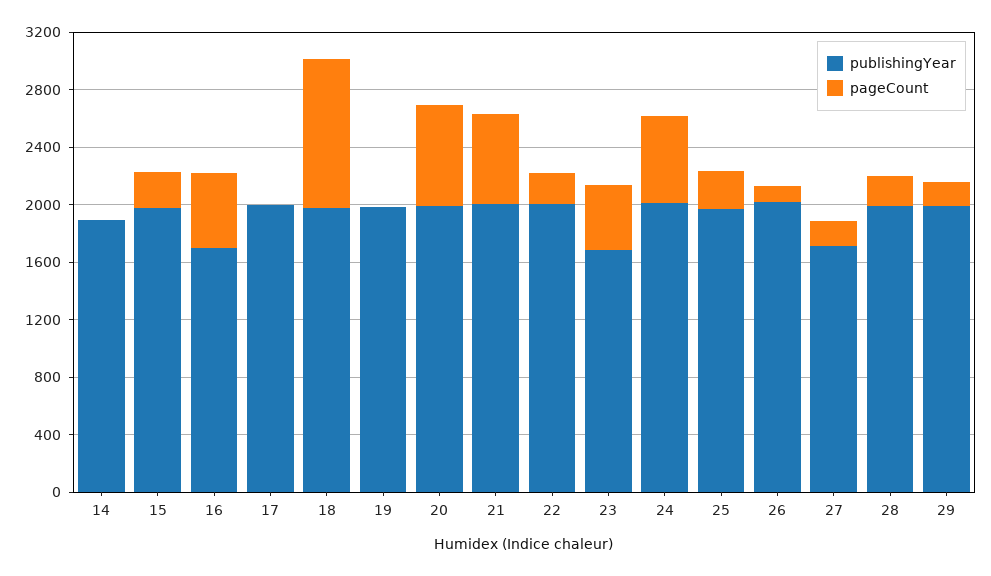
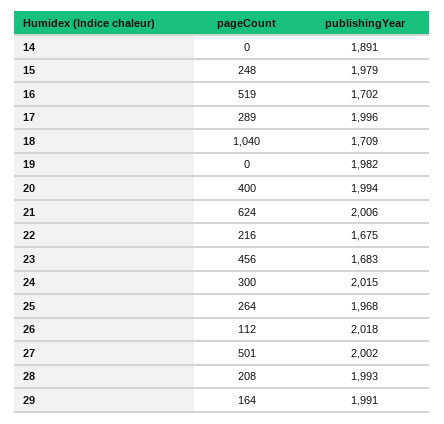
  {
    "publishingYear": {
      "14": 1891,
      "15": 1979,
      "16": 1702,
      "17": 1996,
-     "18": 2000,
+     "18": 1709,
      "19": 1982,
      "20": 1994,
      "21": 2006,
-     "22": 2000,
+     "22": 1675,
      "23": 1683,
      "24": 2015,
      "25": 1968,
      "26": 2018,
-     "27": 1700,
+     "27": 2002,
      "28": 1993,
      "29": 1991
    },
    "pageCount": {
      "14": 0,
      "15": 248,
      "16": 519,
-     "17": 0,
+     "17": 289,
      "18": 1040,
      "19": 0,
-     "20": 700,
+     "20": 400,
      "21": 624,
      "22": 216,
      "23": 456,
-     "24": 600,
+     "24": 300,
      "25": 264,
      "26": 112,
-     "27": 200,
+     "27": 501,
      "28": 208,
      "29": 164
    }
  }

